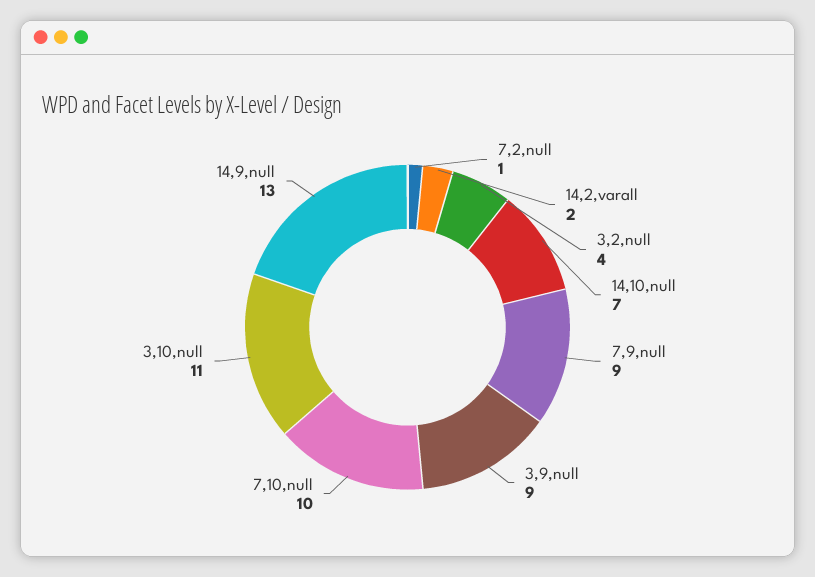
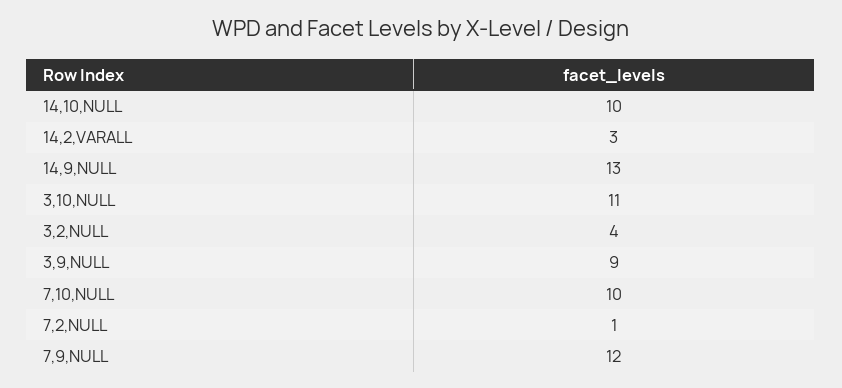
  {
    "7,2,null": 1,
-   "14,2,varall": 2,
+   "14,2,varall": 3,
    "3,2,null": 4,
-   "14,10,null": 7,
+   "14,10,null": 10,
-   "7,9,null": 9,
+   "7,9,null": 12,
    "3,9,null": 9,
    "7,10,null": 10,
    "3,10,null": 11,
    "14,9,null": 13
  }

